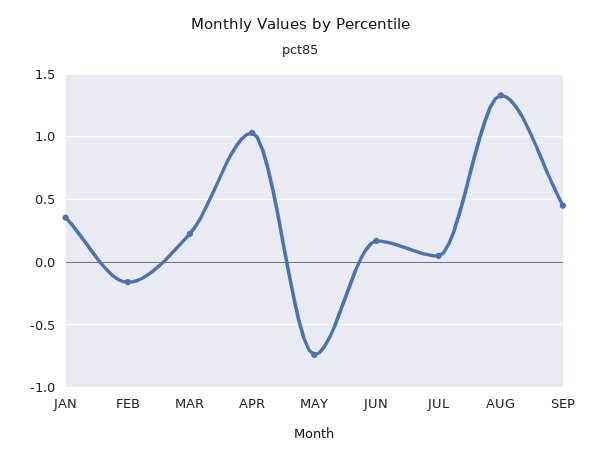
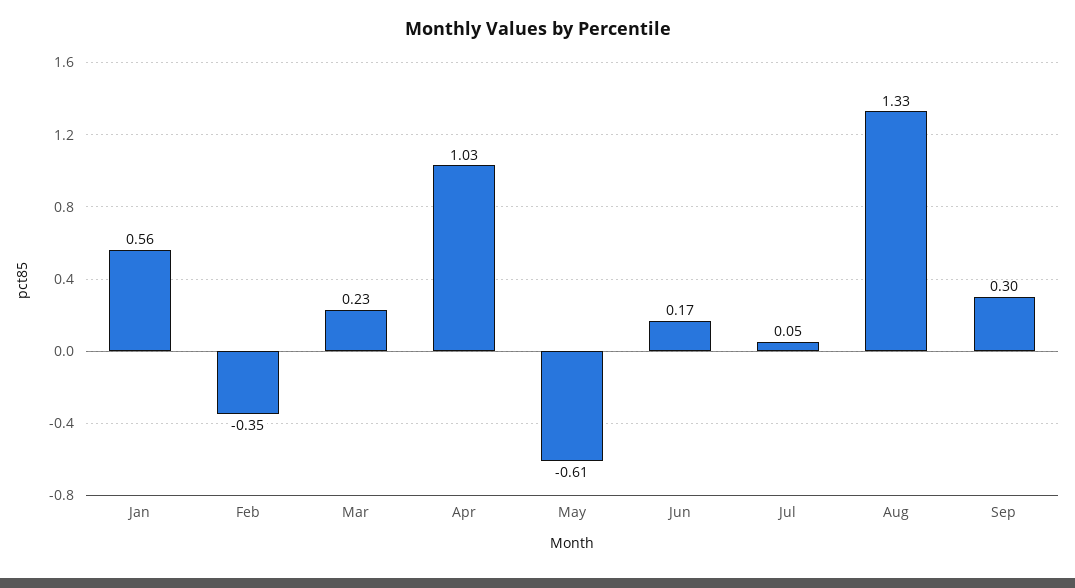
  {
-   "JAN": 0.35,
+   "JAN": 0.56,
-   "FEB": -0.15,
+   "FEB": -0.35,
    "MAR": 0.23,
    "APR": 1.03,
-   "MAY": -0.75,
+   "MAY": -0.61,
    "JUN": 0.17,
    "JUL": 0.05,
    "AUG": 1.33,
-   "SEP": 0.45
+   "SEP": 0.3
  }

